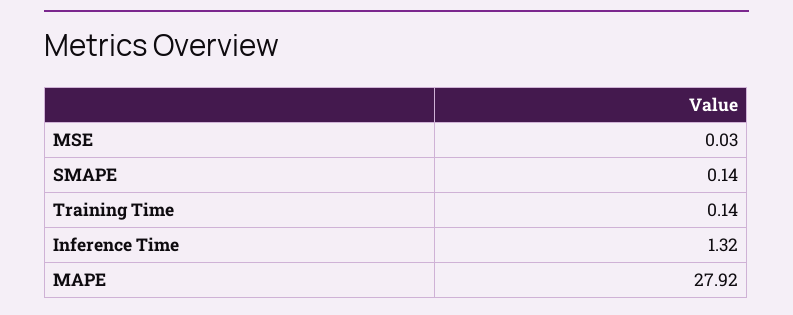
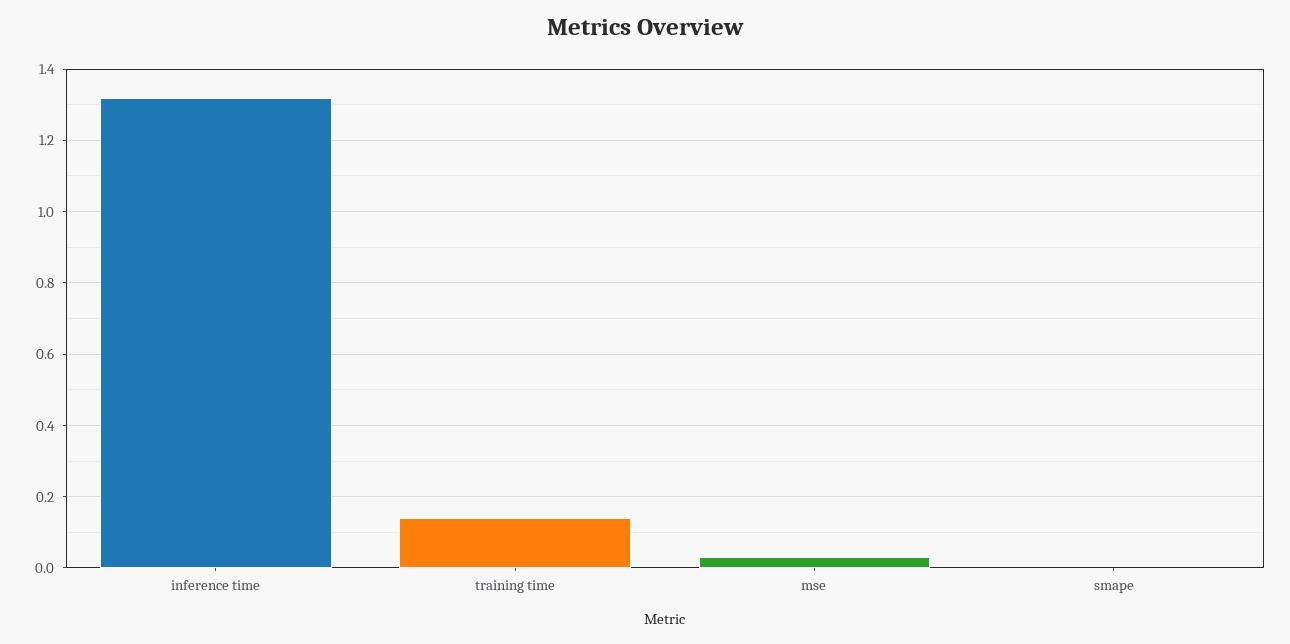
  {
    "MSE": 0.03,
-   "SMAPE": 0.14,
+   "SMAPE": 0,
    "Training Time": 0.14,
-   "Inference Time": 1.32,
+   "Inference Time": 1.32
-   "MAPE": 27.92
  }

